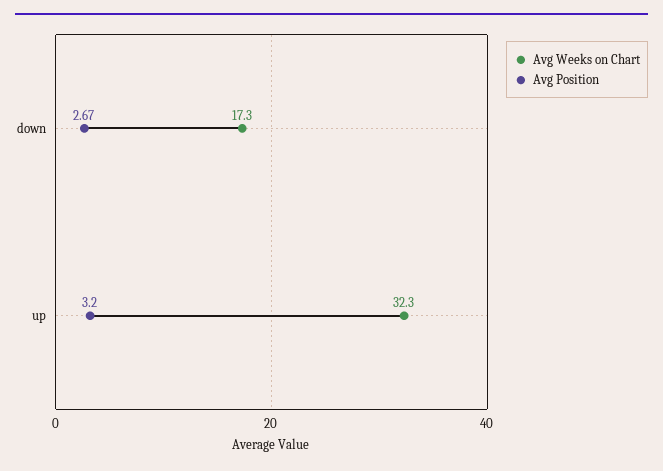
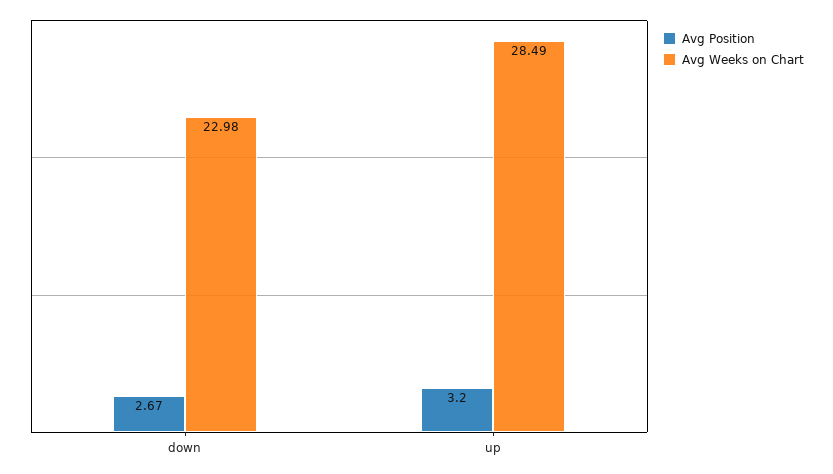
  {
    "Avg Weeks on Chart": {
-     "down": 17.3,
+     "down": 22.98,
-     "up": 32.3
+     "up": 28.49
    },
    "Avg Position": {
      "down": 2.67,
      "up": 3.2
    }
  }

